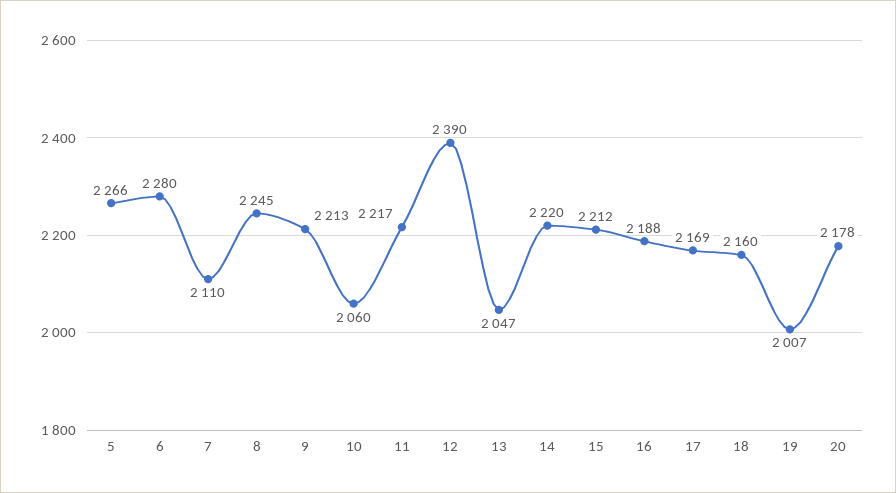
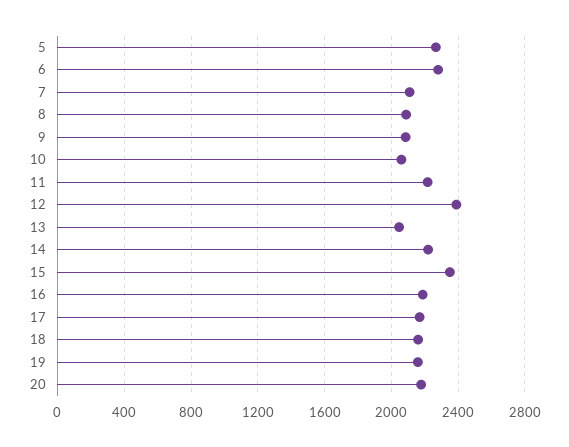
  {
    "5": 2266,
    "6": 2280,
    "7": 2110,
-   "8": 2245,
+   "8": 2100,
-   "9": 2213,
+   "9": 2100,
    "10": 2060,
    "11": 2217,
    "12": 2390,
    "13": 2047,
    "14": 2220,
-   "15": 2212,
+   "15": 2350,
    "16": 2188,
    "17": 2169,
    "18": 2160,
-   "19": 2007,
+   "19": 2150,
    "20": 2178
  }

